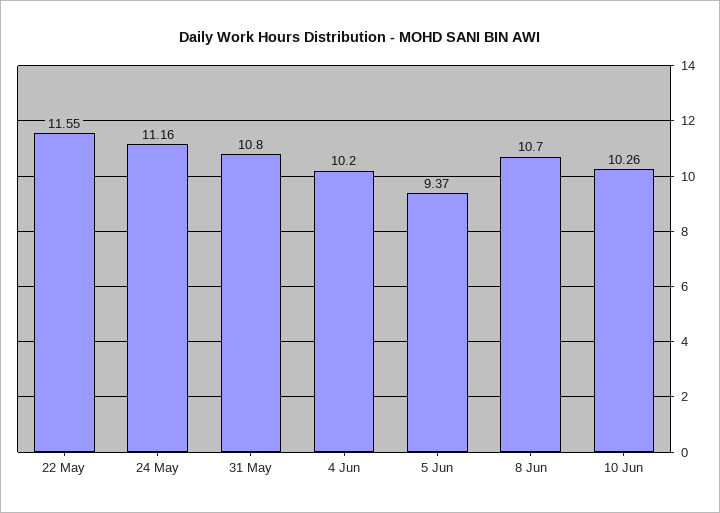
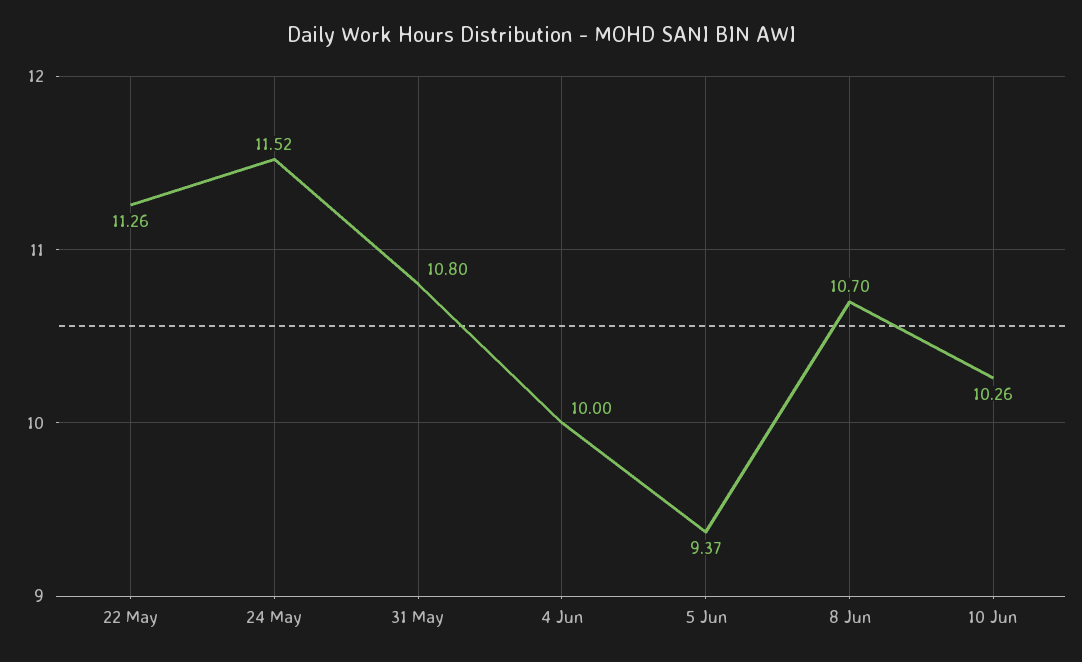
  {
-   "22 May": 11.55,
+   "22 May": 11.26,
-   "24 May": 11.16,
+   "24 May": 11.52,
    "31 May": 10.8,
-   "4 Jun": 10.2,
+   "4 Jun": 10,
    "5 Jun": 9.37,
    "8 Jun": 10.7,
    "10 Jun": 10.26
  }

